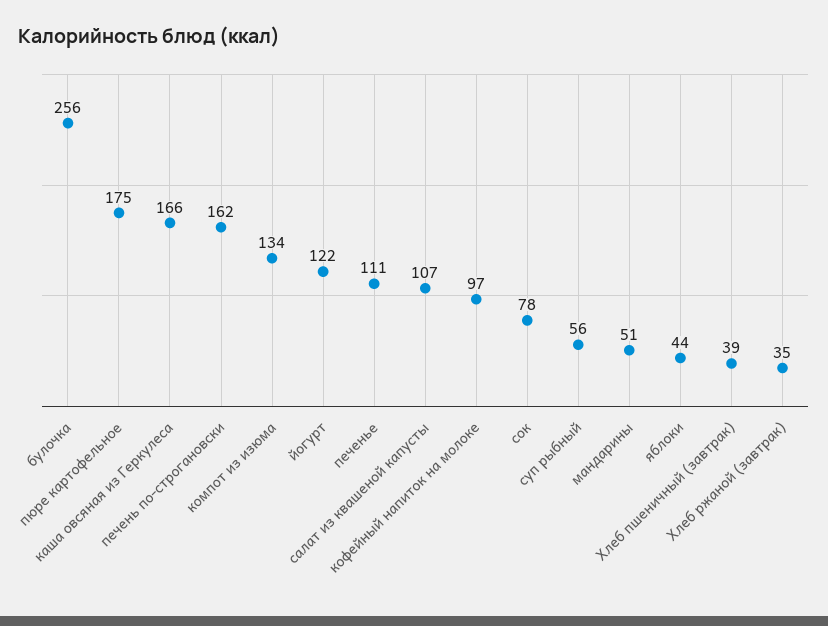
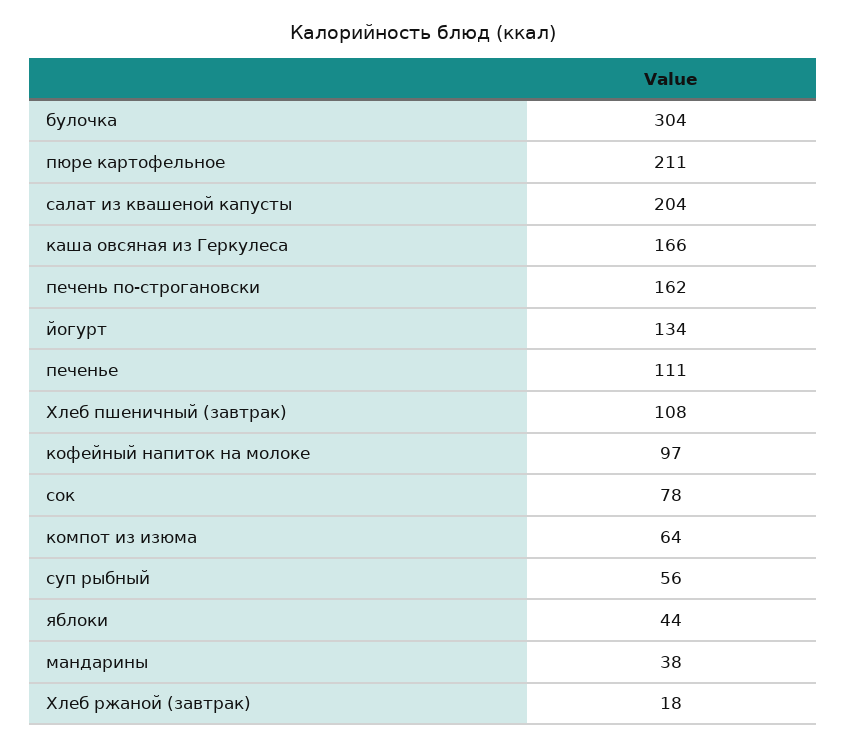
  {
-   "булочка": 256,
+   "булочка": 304,
-   "пюре картофельное": 175,
+   "пюре картофельное": 211,
    "каша овсяная из Геркулеса": 166,
    "печень по-строгановски": 162,
-   "компот из изюма": 134,
+   "компот из изюма": 64,
-   "йогурт": 122,
+   "йогурт": 134,
    "печенье": 111,
-   "салат из квашеной капусты": 107,
+   "салат из квашеной капусты": 204,
    "кофейный напиток на молоке": 97,
    "сок": 78,
    "суп рыбный": 56,
-   "мандарины": 51,
+   "мандарины": 38,
    "яблоки": 44,
-   "Хлеб пшеничный (завтрак)": 39,
+   "Хлеб пшеничный (завтрак)": 108,
-   "Хлеб ржаной (завтрак)": 35
+   "Хлеб ржаной (завтрак)": 18
  }

